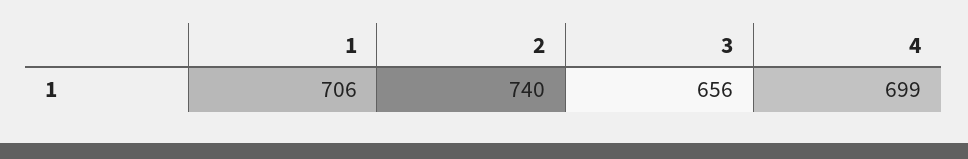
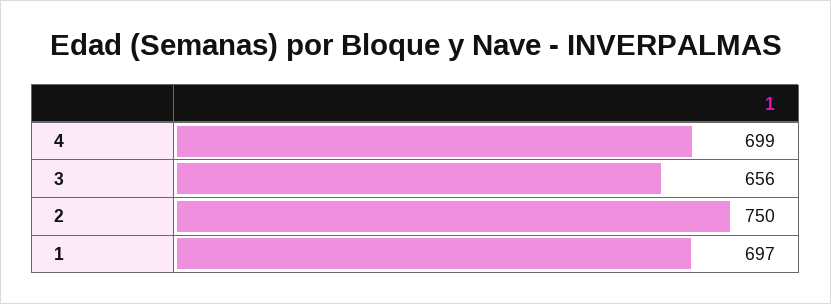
  {
-   "1": 706,
+   "1": 697,
-   "2": 740,
+   "2": 750,
    "3": 656,
    "4": 699
  }

